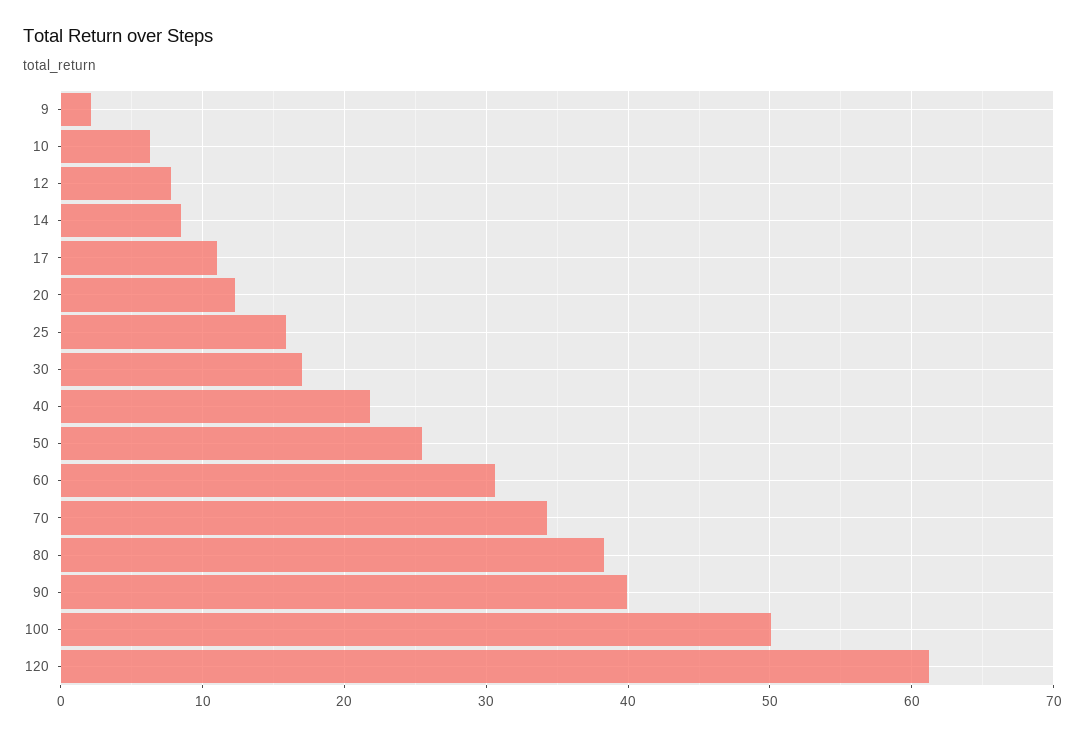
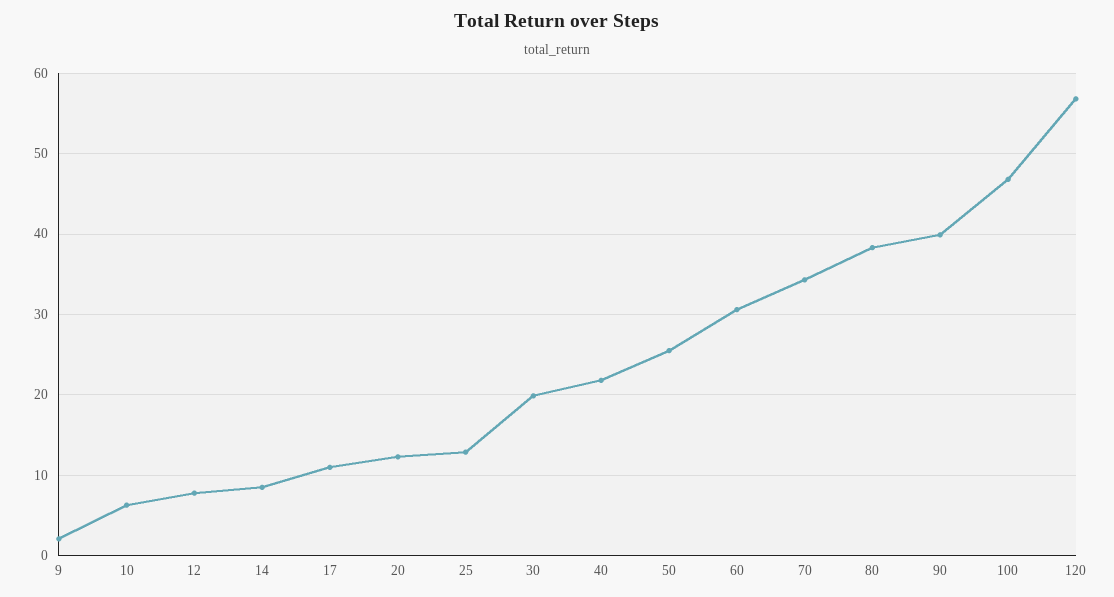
  {
    "9": 2,
    "10": 6,
    "12": 8,
    "14": 9,
    "17": 11,
    "20": 12,
-   "25": 16,
+   "25": 13,
-   "30": 17,
+   "30": 20,
    "40": 22,
    "50": 26,
    "60": 31,
    "70": 34,
    "80": 38,
    "90": 40,
-   "100": 50,
+   "100": 47,
-   "120": 61
+   "120": 57
  }

